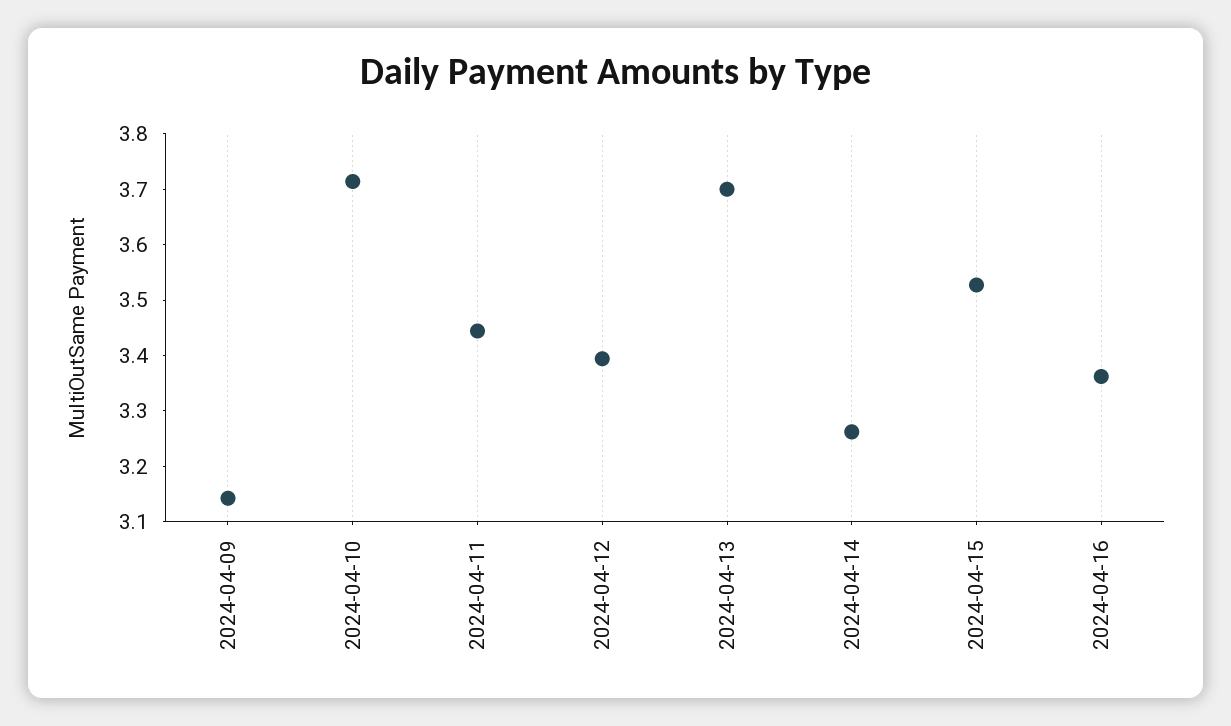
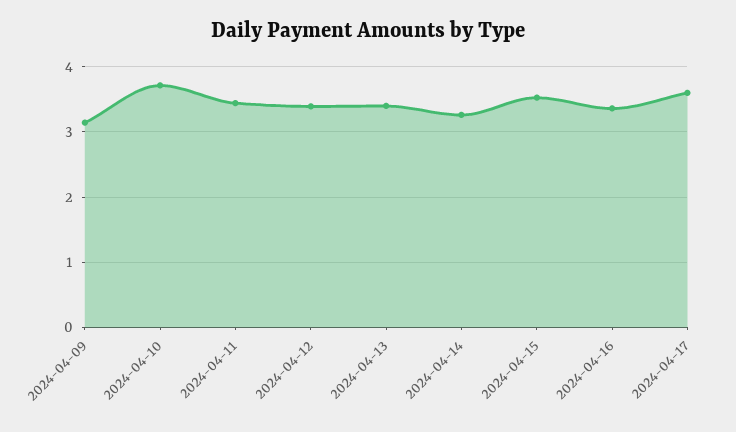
  {
    "2024-04-09": 3.14,
    "2024-04-10": 3.72,
    "2024-04-11": 3.44,
    "2024-04-12": 3.4,
-   "2024-04-13": 3.7,
+   "2024-04-13": 3.4,
    "2024-04-14": 3.26,
    "2024-04-15": 3.52,
-   "2024-04-16": 3.36
+   "2024-04-16": 3.36,
+   "2024-04-17": 3.6
  }

